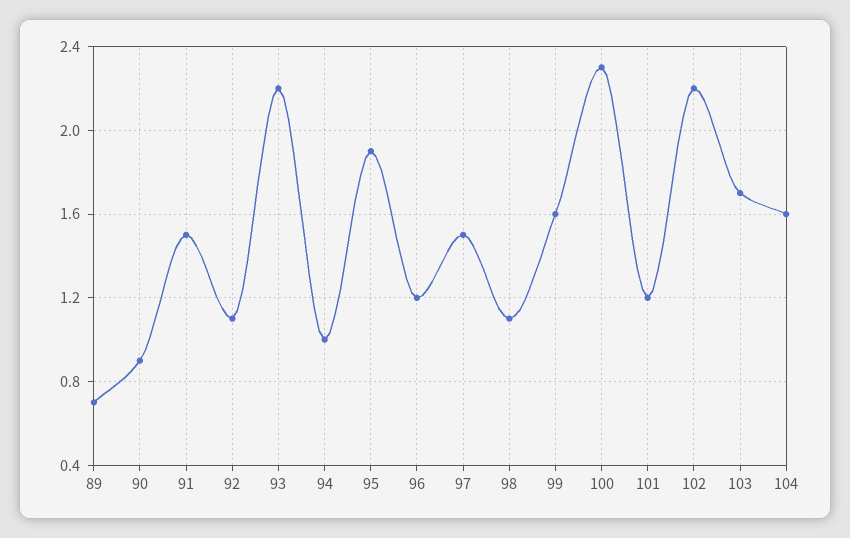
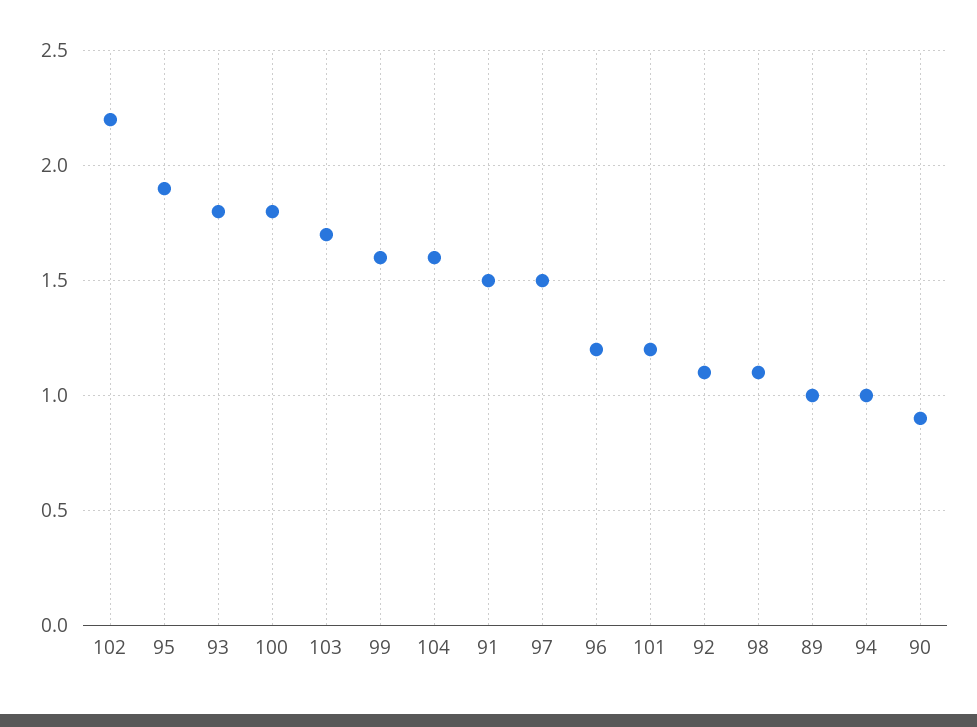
  {
-   "89": 0.7,
+   "89": 1,
    "90": 0.9,
    "91": 1.5,
    "92": 1.1,
-   "93": 2.2,
+   "93": 1.8,
    "94": 1,
    "95": 1.9,
    "96": 1.2,
    "97": 1.5,
    "98": 1.1,
    "99": 1.6,
-   "100": 2.3,
+   "100": 1.8,
    "101": 1.2,
    "102": 2.2,
    "103": 1.7,
    "104": 1.6
  }

